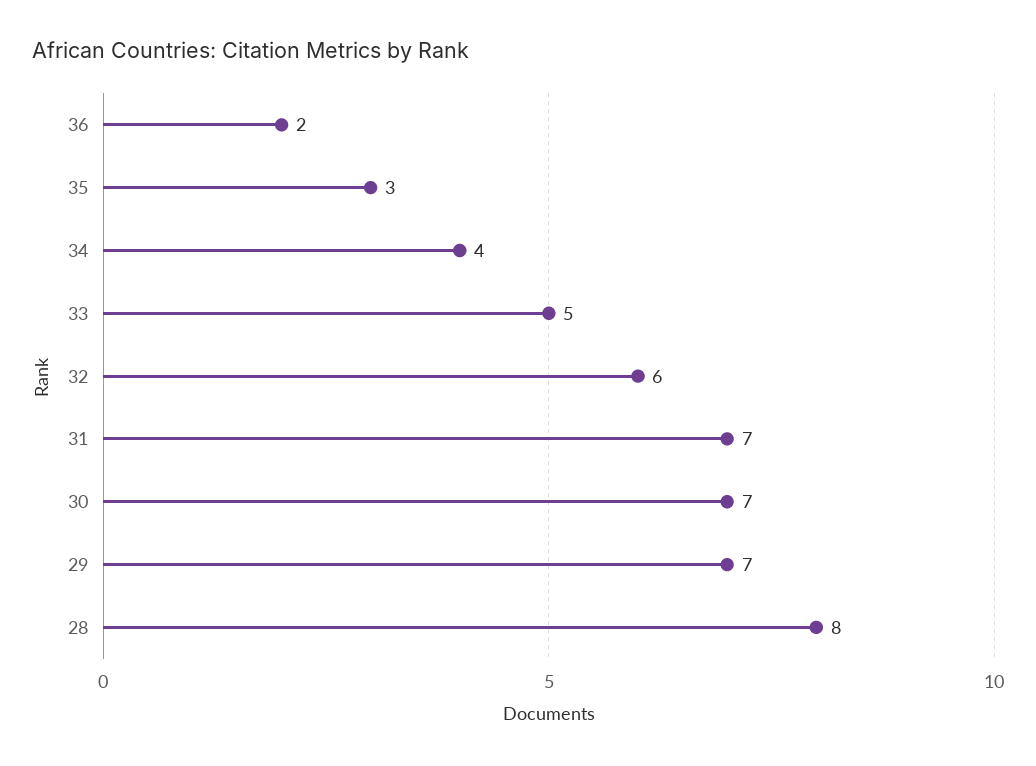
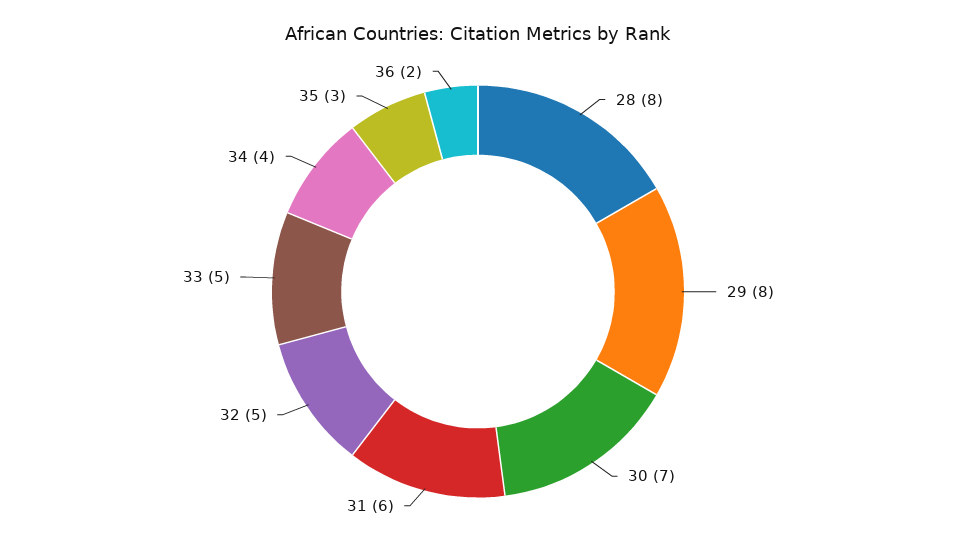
  {
    "36": 2,
    "35": 3,
    "34": 4,
    "33": 5,
-   "32": 6,
+   "32": 5,
-   "31": 7,
+   "31": 6,
    "30": 7,
-   "29": 7,
+   "29": 8,
    "28": 8
  }

